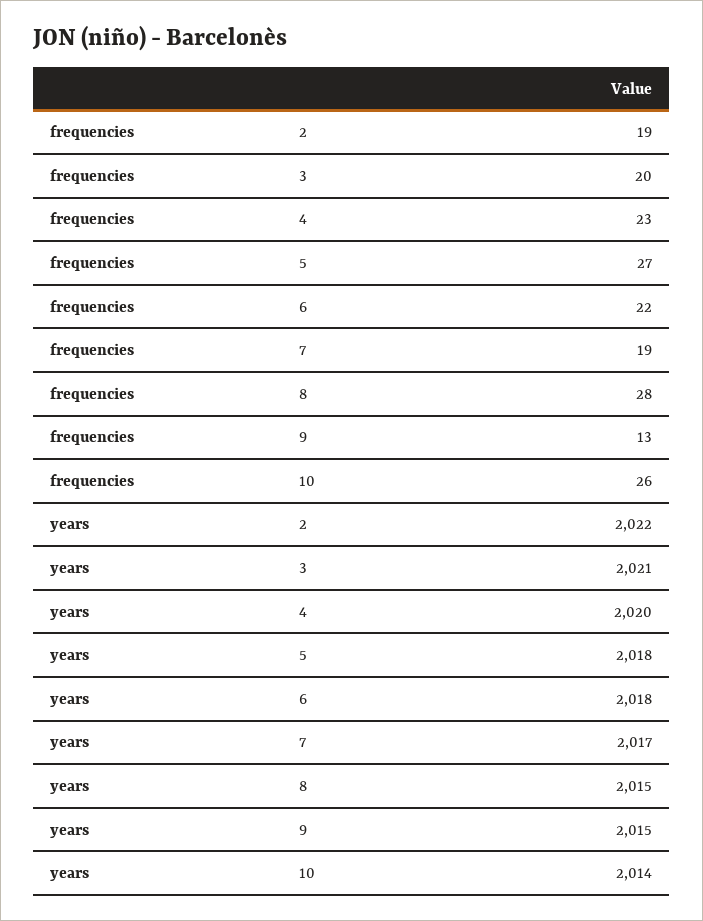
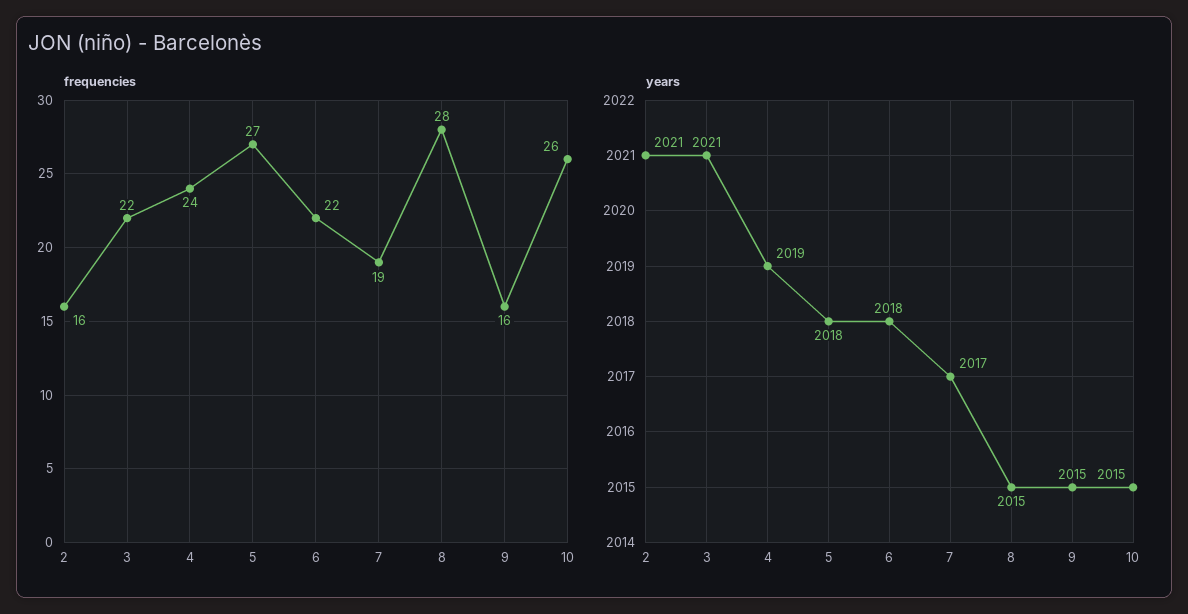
  {
    "frequencies": {
-     "2": 19,
+     "2": 16,
-     "3": 20,
+     "3": 22,
-     "4": 23,
+     "4": 24,
      "5": 27,
      "6": 22,
      "7": 19,
      "8": 28,
-     "9": 13,
+     "9": 16,
      "10": 26
    },
    "years": {
-     "2": 2022,
+     "2": 2021,
      "3": 2021,
-     "4": 2020,
+     "4": 2019,
      "5": 2018,
      "6": 2018,
      "7": 2017,
      "8": 2015,
      "9": 2015,
-     "10": 2014
+     "10": 2015
    }
  }

